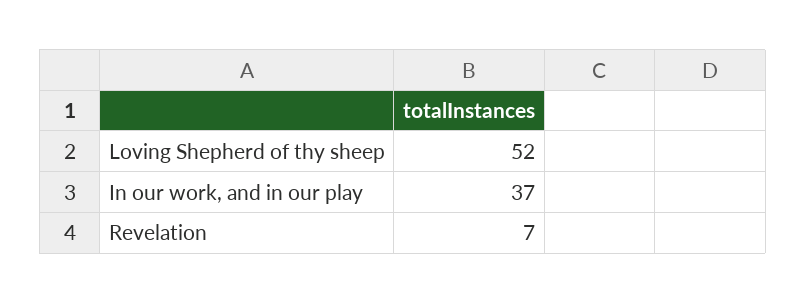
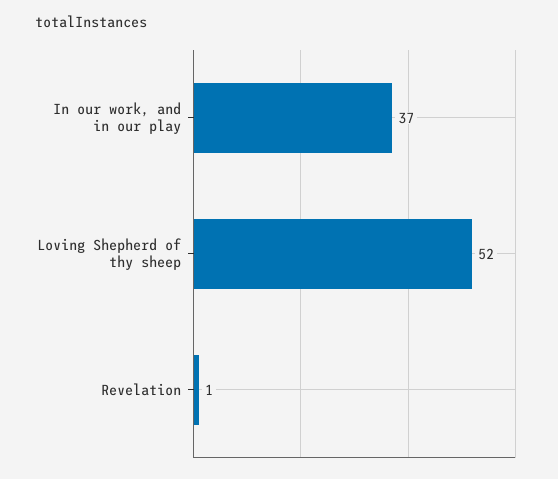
  {
    "Loving Shepherd of thy sheep": 52,
    "In our work, and in our play": 37,
-   "Revelation": 7
+   "Revelation": 1
  }

